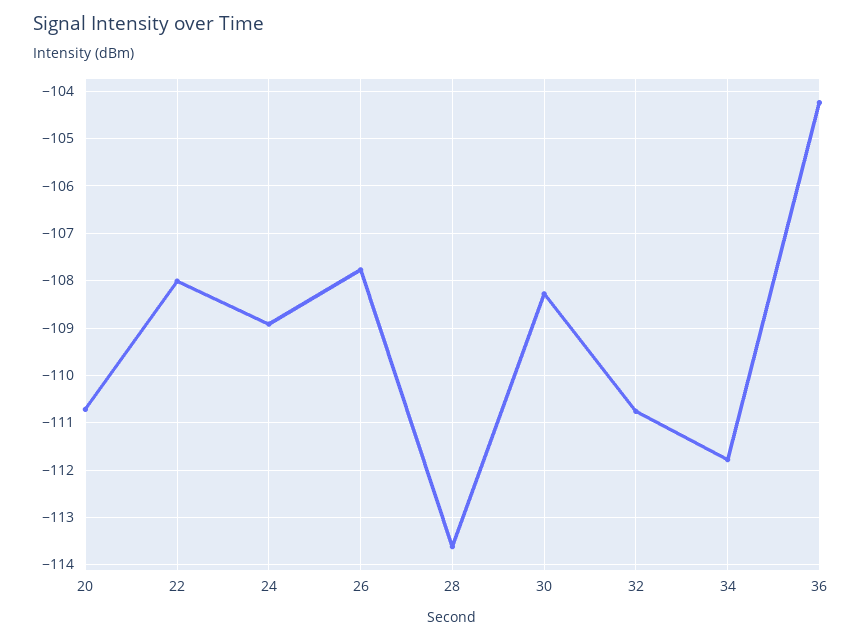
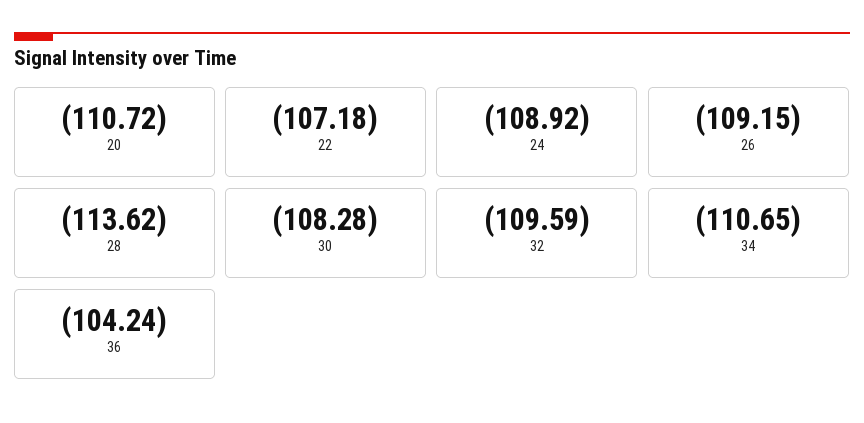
  {
    "20": -110.72,
-   "22": -108,
+   "22": -107.18,
    "24": -108.92,
-   "26": -107.8,
+   "26": -109.15,
    "28": -113.62,
    "30": -108.28,
-   "32": -110.8,
+   "32": -109.59,
-   "34": -111.8,
+   "34": -110.65,
    "36": -104.24
  }

